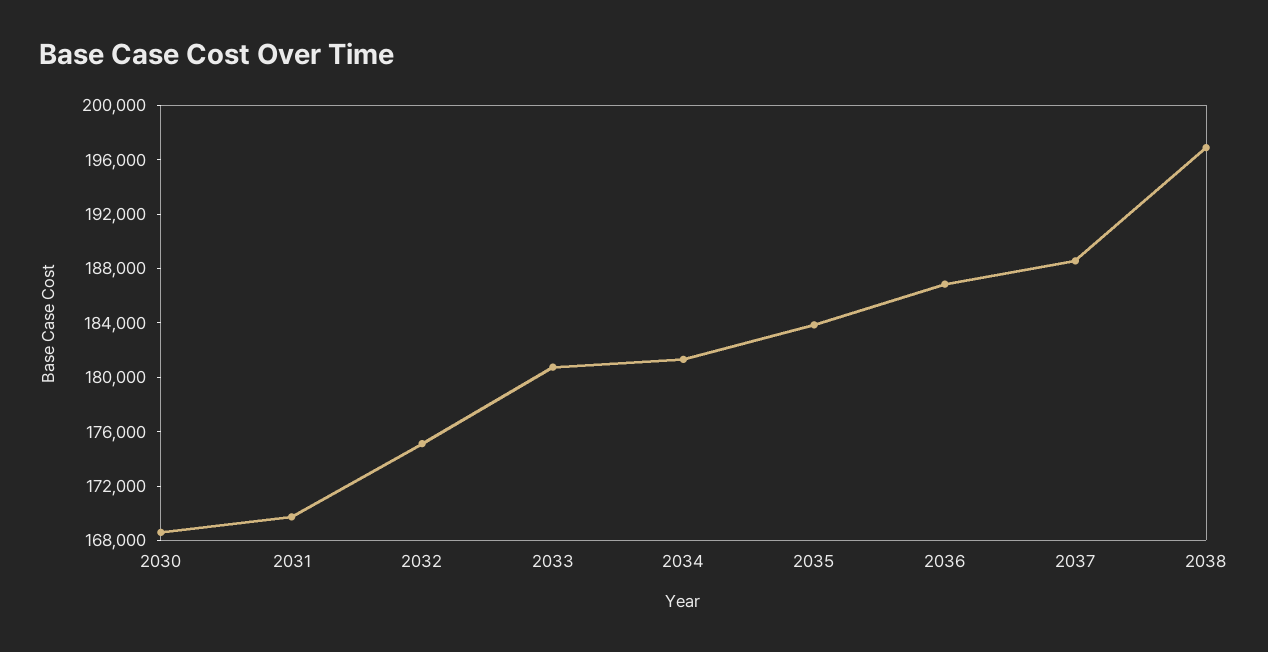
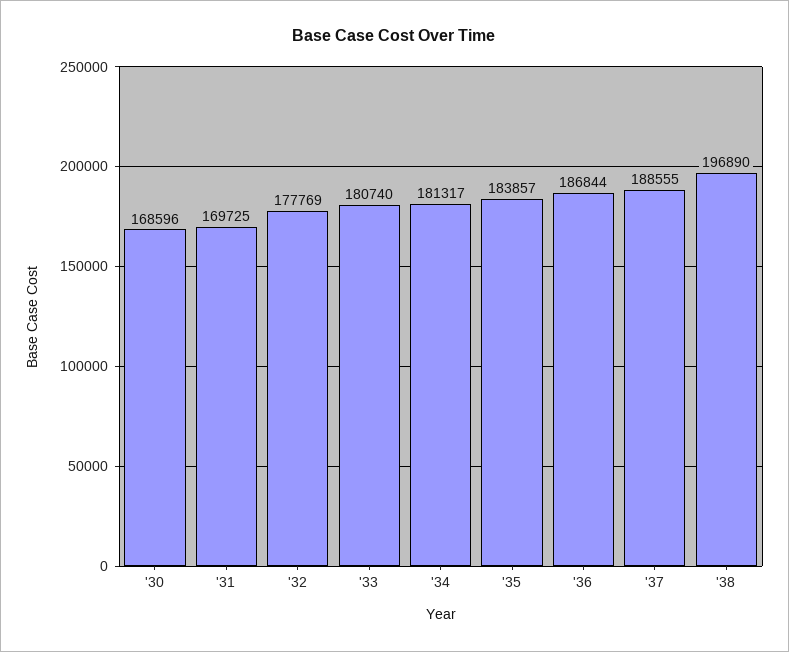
  {
    "2030": 168596,
    "2031": 169725,
-   "2032": 175000,
+   "2032": 177769,
    "2033": 180740,
    "2034": 181317,
    "2035": 183857,
    "2036": 186844,
    "2037": 188555,
    "2038": 196890
  }

